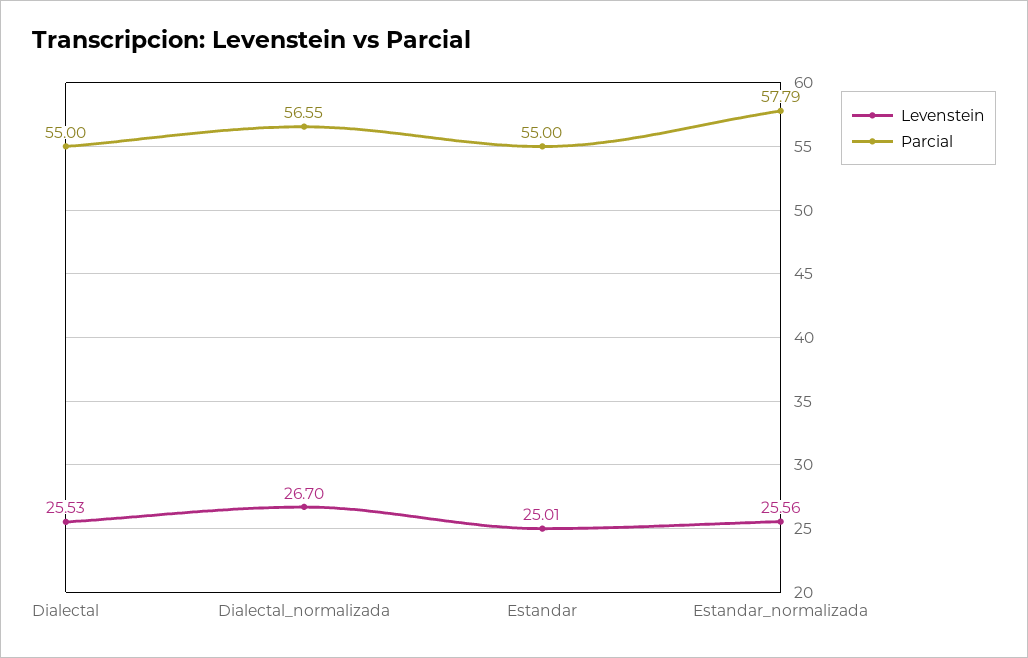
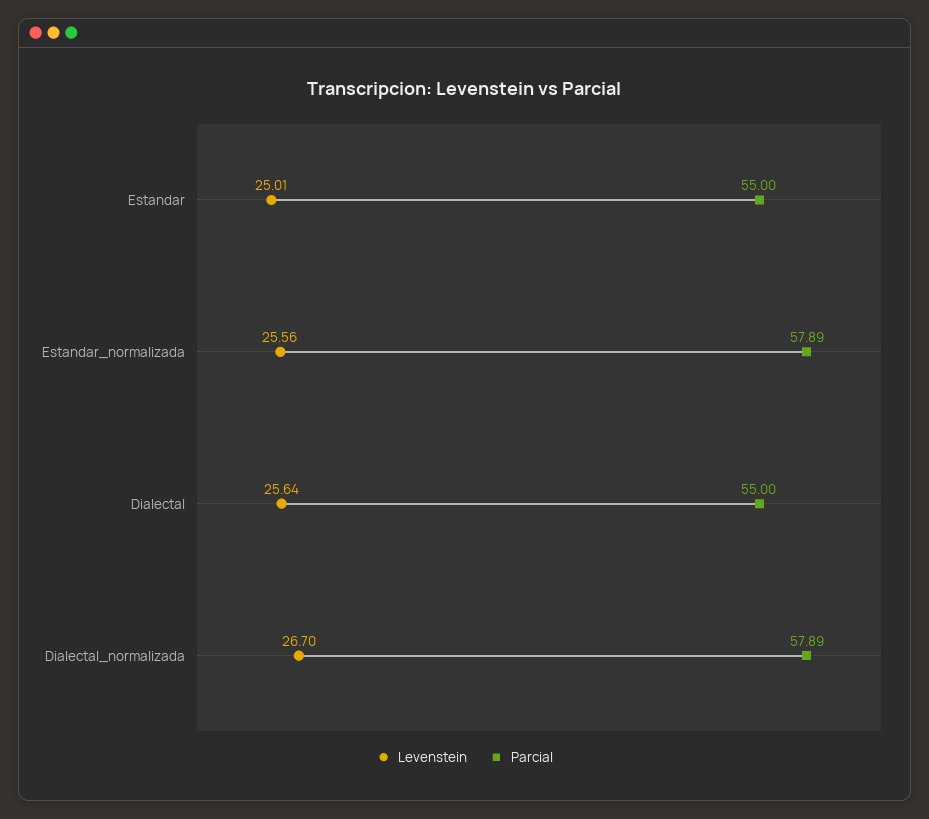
  {
    "Levenstein": {
-     "Dialectal": 25.53,
+     "Dialectal": 25.64,
      "Dialectal_normalizada": 26.7,
      "Estandar": 25.01,
      "Estandar_normalizada": 25.56
    },
    "Parcial": {
      "Dialectal": 55,
-     "Dialectal_normalizada": 56.55,
+     "Dialectal_normalizada": 57.89,
      "Estandar": 55,
-     "Estandar_normalizada": 57.79
+     "Estandar_normalizada": 57.89
    }
  }

